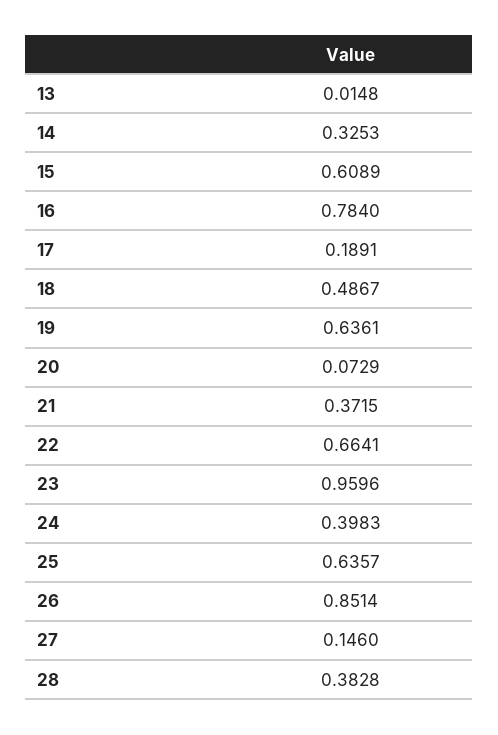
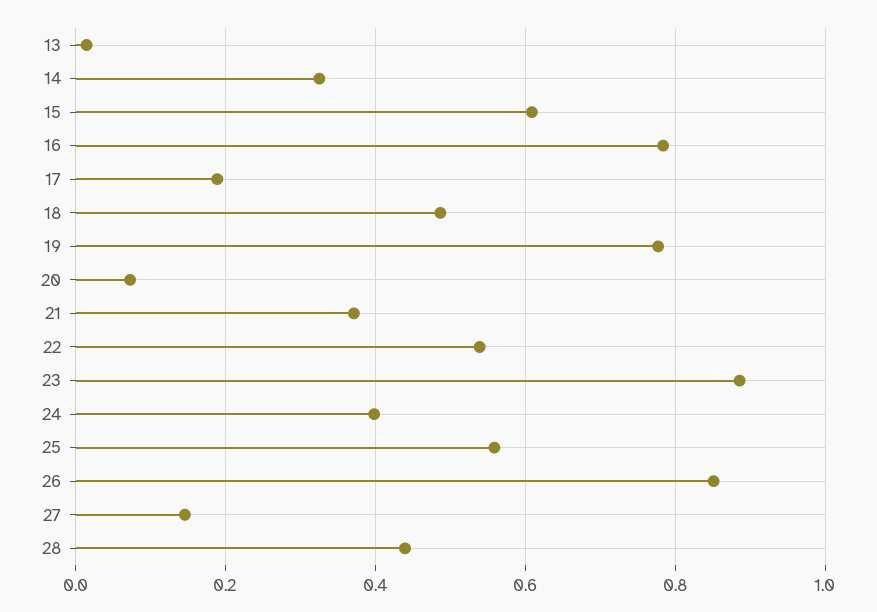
  {
    "13": 0.0148,
    "14": 0.3253,
    "15": 0.6089,
    "16": 0.784,
    "17": 0.1891,
    "18": 0.4867,
-   "19": 0.6361,
+   "19": 0.78,
    "20": 0.0729,
    "21": 0.3715,
-   "22": 0.6641,
+   "22": 0.54,
-   "23": 0.9596,
+   "23": 0.88,
    "24": 0.3983,
-   "25": 0.6357,
+   "25": 0.56,
    "26": 0.8514,
    "27": 0.146,
-   "28": 0.3828
+   "28": 0.44
  }

